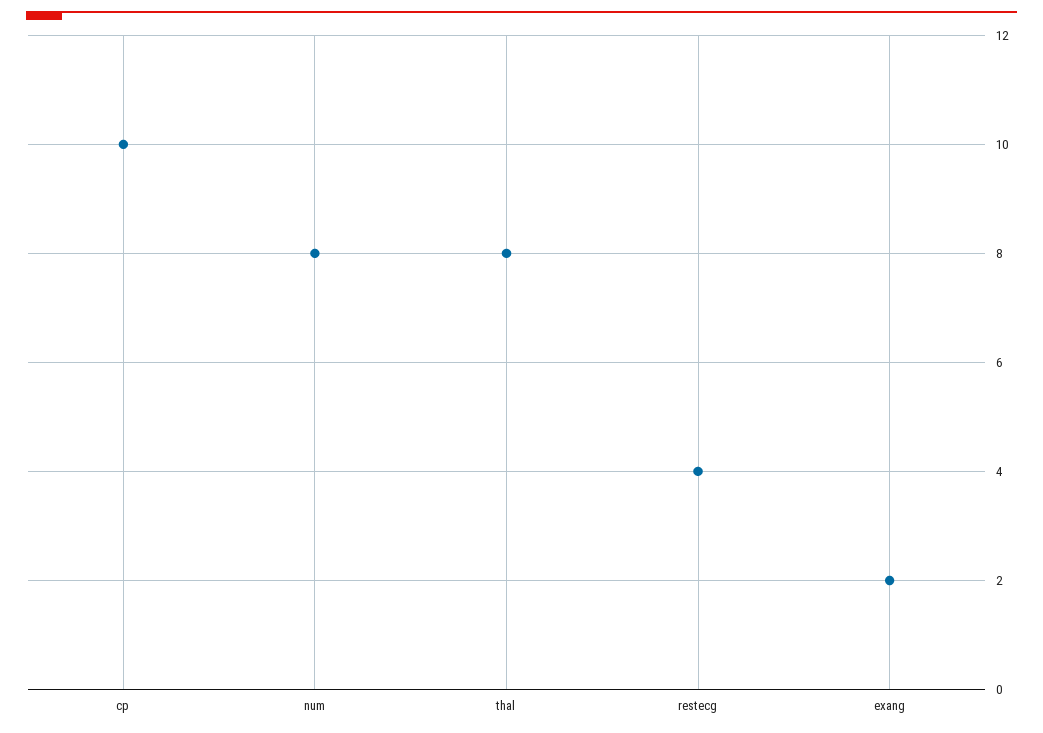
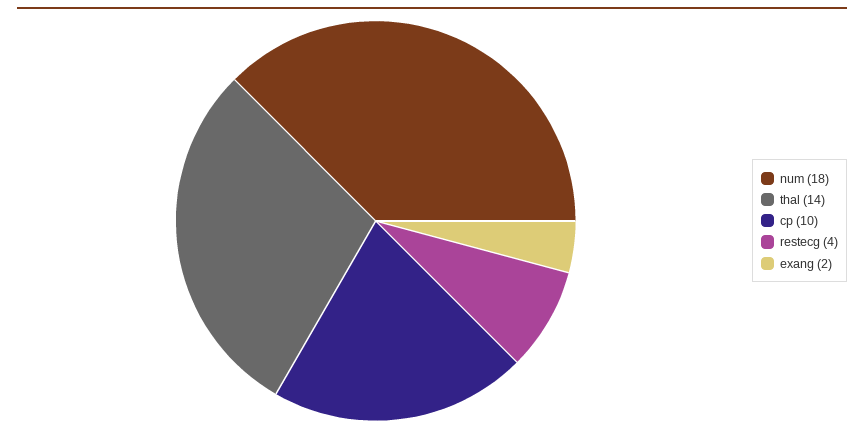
  {
    "cp": 10,
-   "num": 8,
+   "num": 18,
-   "thal": 8,
+   "thal": 14,
    "restecg": 4,
    "exang": 2
  }

